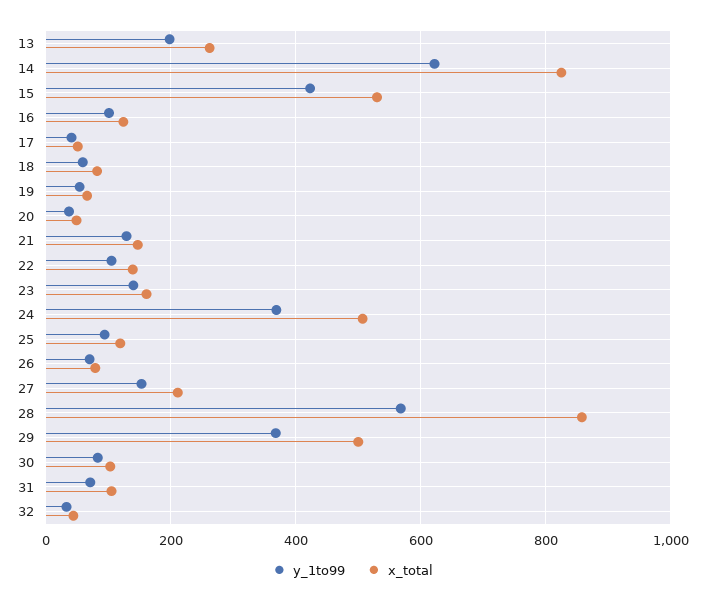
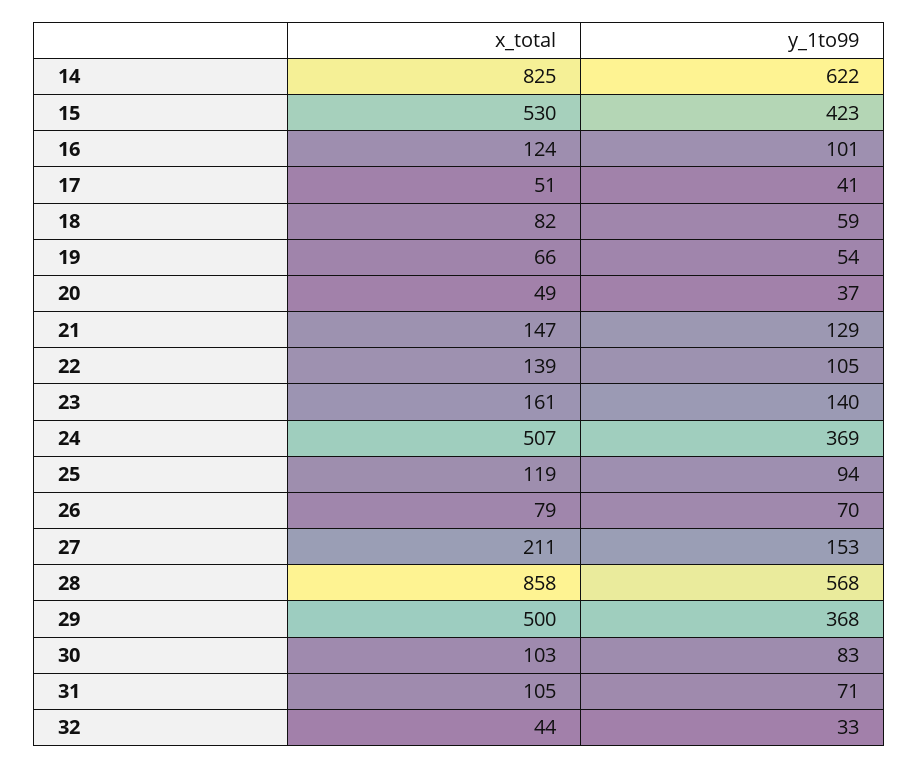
  {
    "y_1to99": {
-     "13": 200,
      "14": 622,
      "15": 423,
      "16": 101,
      "17": 41,
      "18": 59,
      "19": 54,
      "20": 37,
      "21": 129,
      "22": 105,
      "23": 140,
      "24": 369,
      "25": 94,
      "26": 70,
      "27": 153,
      "28": 568,
      "29": 368,
      "30": 83,
      "31": 71,
      "32": 33
    },
    "x_total": {
-     "13": 260,
      "14": 825,
      "15": 530,
      "16": 124,
      "17": 51,
      "18": 82,
      "19": 66,
      "20": 49,
      "21": 147,
      "22": 139,
      "23": 161,
      "24": 507,
      "25": 119,
      "26": 79,
      "27": 211,
      "28": 858,
      "29": 500,
      "30": 103,
      "31": 105,
      "32": 44
    }
  }

